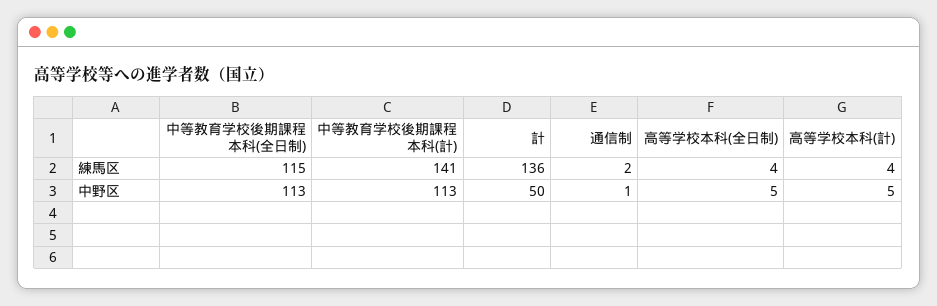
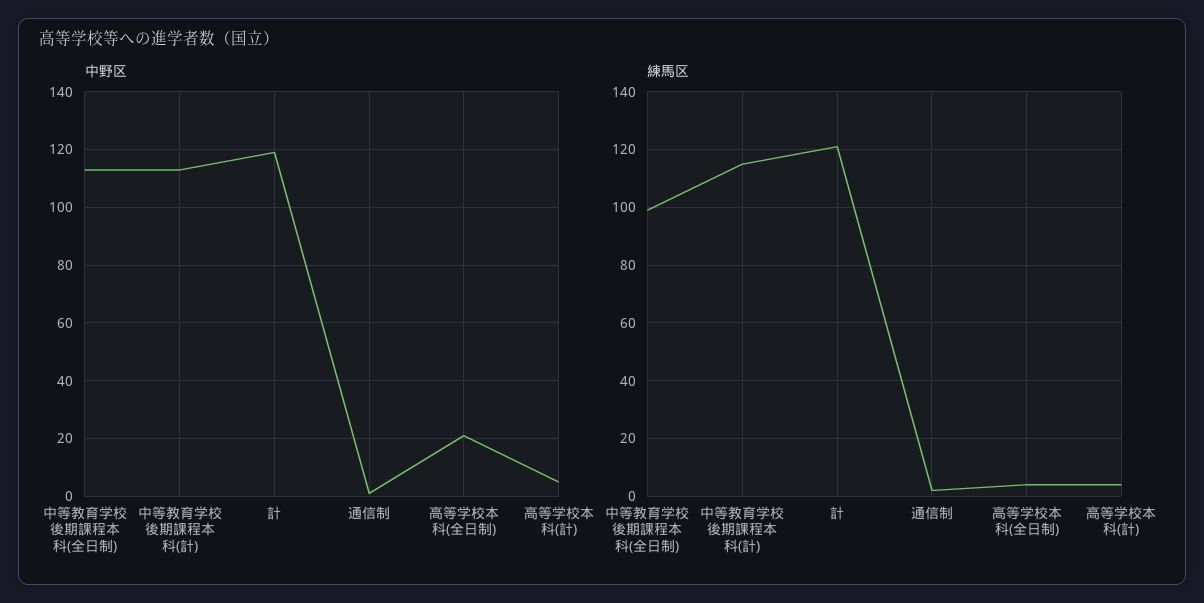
  {
    "練馬区": {
-     "中等教育学校後期課程本科(全日制)": 115,
+     "中等教育学校後期課程本科(全日制)": 100,
-     "中等教育学校後期課程本科(計)": 141,
+     "中等教育学校後期課程本科(計)": 115,
-     "計": 136,
+     "計": 120,
      "通信制": 2,
      "高等学校本科(全日制)": 4,
      "高等学校本科(計)": 4
    },
    "中野区": {
      "中等教育学校後期課程本科(全日制)": 113,
      "中等教育学校後期課程本科(計)": 113,
-     "計": 50,
+     "計": 120,
      "通信制": 1,
-     "高等学校本科(全日制)": 5,
+     "高等学校本科(全日制)": 20,
      "高等学校本科(計)": 5
    }
  }

